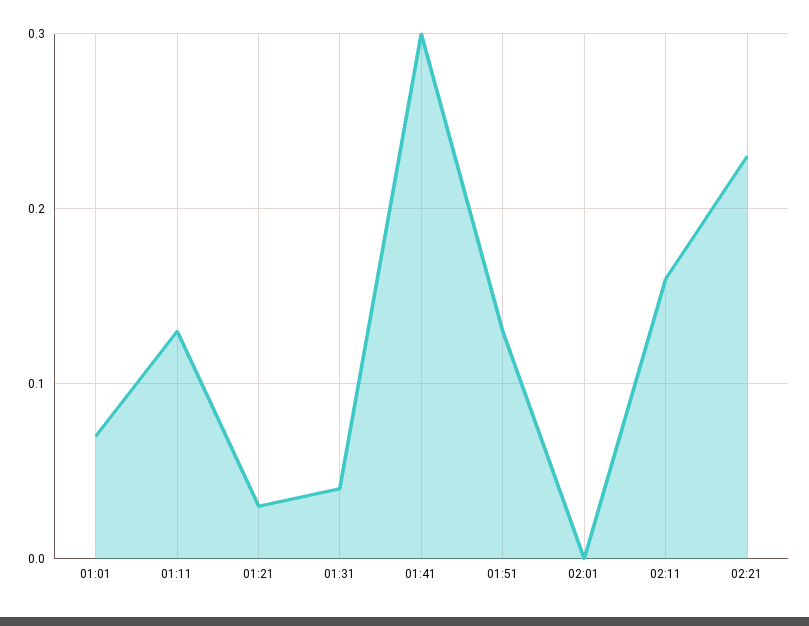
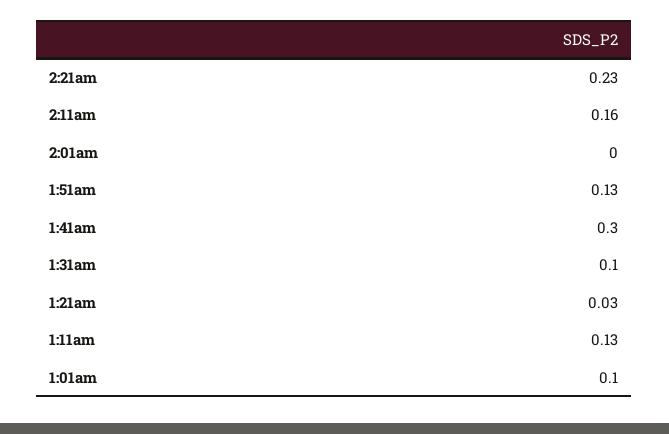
  {
-   "01:01": 0.07,
+   "01:01": 0.1,
    "01:11": 0.13,
    "01:21": 0.03,
-   "01:31": 0.04,
+   "01:31": 0.1,
    "01:41": 0.3,
    "01:51": 0.13,
    "02:01": 0,
    "02:11": 0.16,
    "02:21": 0.23
  }

